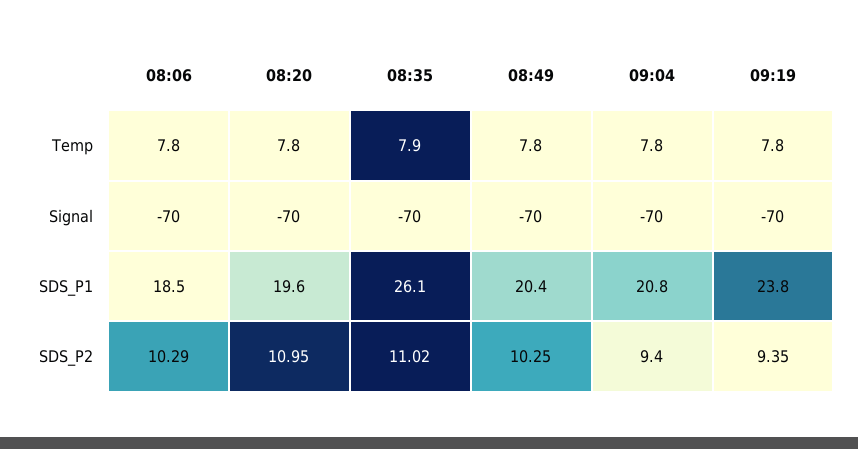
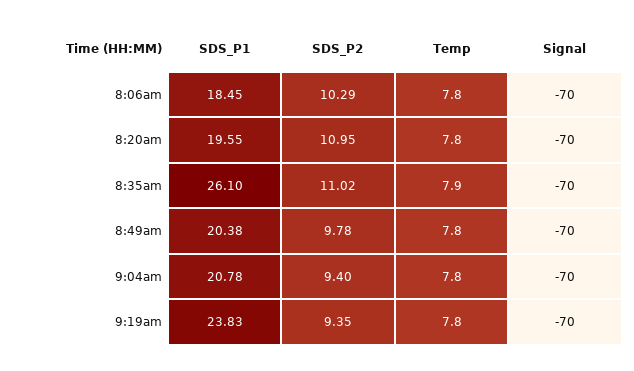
  {
    "08:06": {
      "Temp": 7.8,
      "Signal": -70,
      "SDS_P1": 18.45,
      "SDS_P2": 10.29
    },
    "08:20": {
      "Temp": 7.8,
      "Signal": -70,
      "SDS_P1": 19.55,
      "SDS_P2": 10.95
    },
    "08:35": {
      "Temp": 7.9,
      "Signal": -70,
      "SDS_P1": 26.1,
      "SDS_P2": 11.02
    },
    "08:49": {
      "Temp": 7.8,
      "Signal": -70,
      "SDS_P1": 20.38,
-     "SDS_P2": 10.25
+     "SDS_P2": 9.78
    },
    "09:04": {
      "Temp": 7.8,
      "Signal": -70,
      "SDS_P1": 20.78,
      "SDS_P2": 9.4
    },
    "09:19": {
      "Temp": 7.8,
      "Signal": -70,
      "SDS_P1": 23.83,
      "SDS_P2": 9.35
    }
  }

